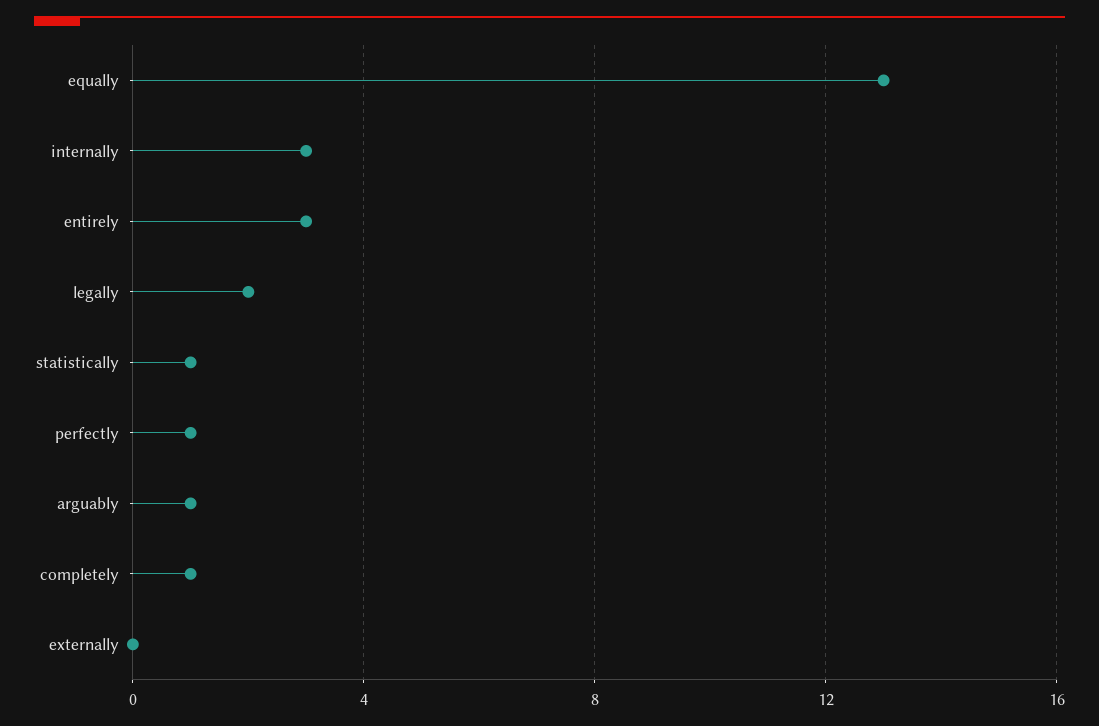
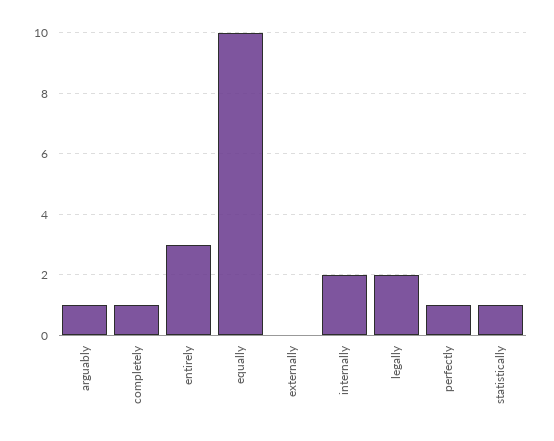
  {
-   "equally": 13,
+   "equally": 10,
-   "internally": 3,
+   "internally": 2,
    "entirely": 3,
    "legally": 2,
    "statistically": 1,
    "perfectly": 1,
    "arguably": 1,
    "completely": 1,
    "externally": 0
  }

